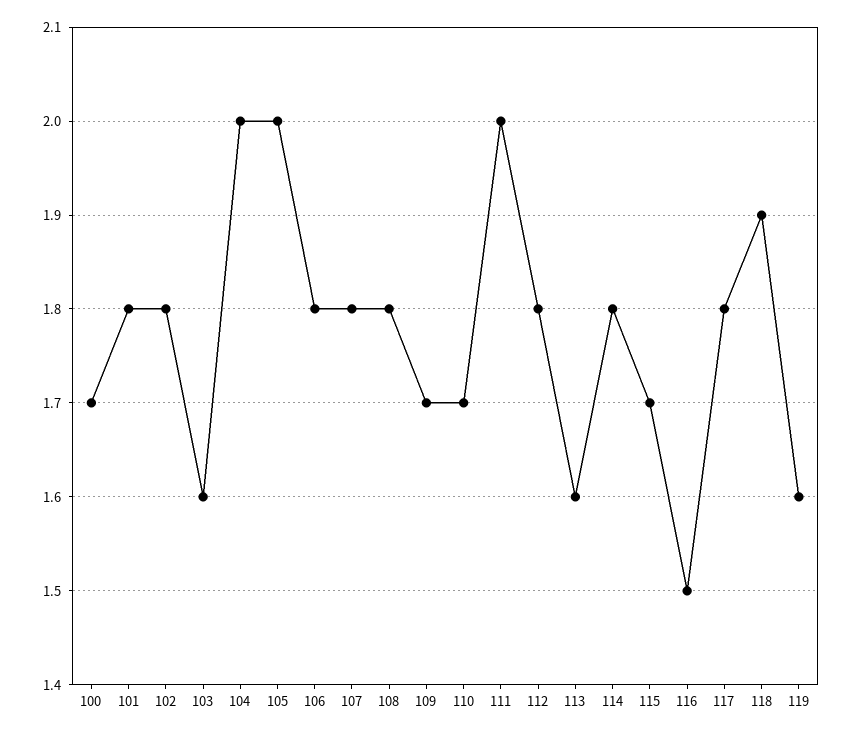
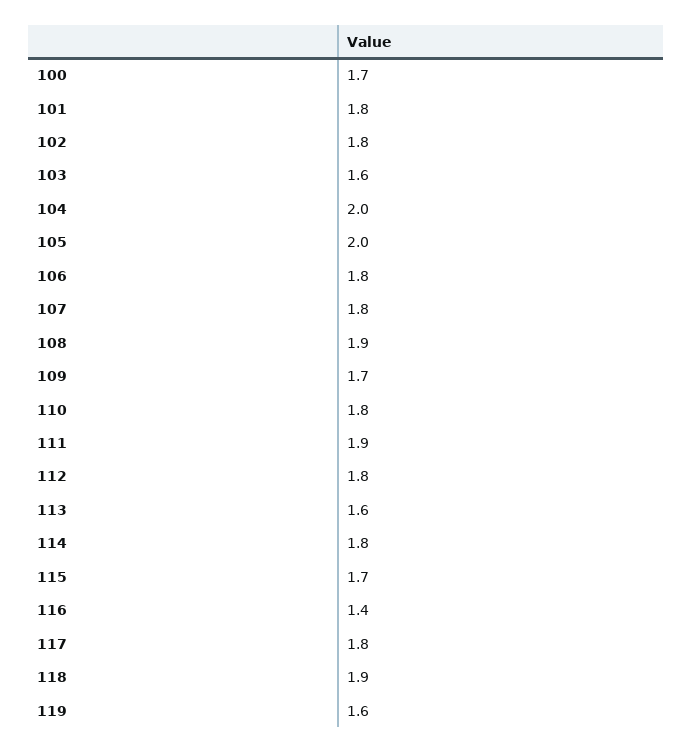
  {
    "100": 1.7,
    "101": 1.8,
    "102": 1.8,
    "103": 1.6,
    "104": 2,
    "105": 2,
    "106": 1.8,
    "107": 1.8,
-   "108": 1.8,
+   "108": 1.9,
    "109": 1.7,
-   "110": 1.7,
+   "110": 1.8,
-   "111": 2,
+   "111": 1.9,
    "112": 1.8,
    "113": 1.6,
    "114": 1.8,
    "115": 1.7,
-   "116": 1.5,
+   "116": 1.4,
    "117": 1.8,
    "118": 1.9,
    "119": 1.6
  }

